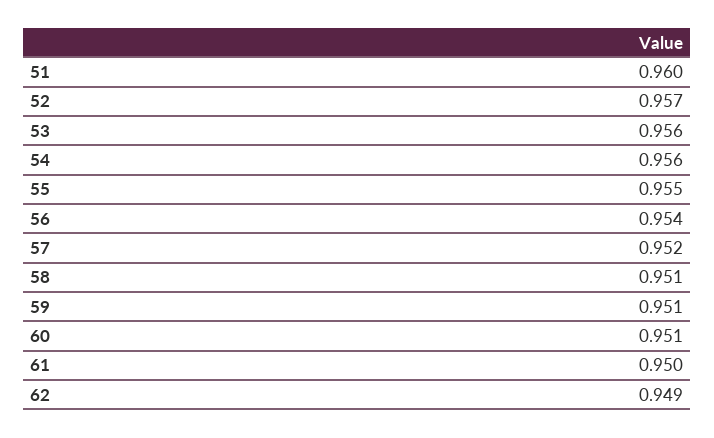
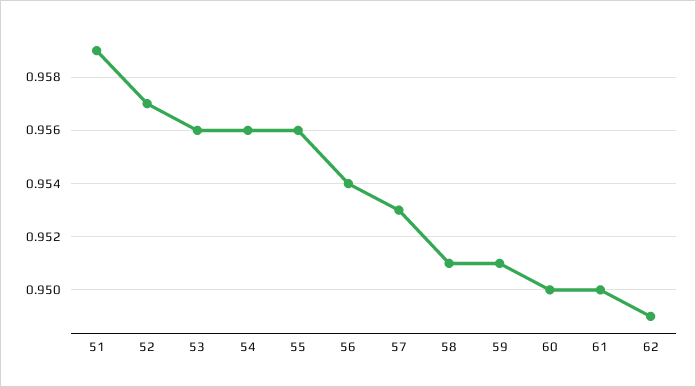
  {
-   "51": 0.96,
+   "51": 0.959,
    "52": 0.957,
    "53": 0.956,
    "54": 0.956,
-   "55": 0.955,
+   "55": 0.956,
    "56": 0.954,
-   "57": 0.952,
+   "57": 0.953,
    "58": 0.951,
    "59": 0.951,
-   "60": 0.951,
+   "60": 0.95,
    "61": 0.95,
    "62": 0.949
  }

